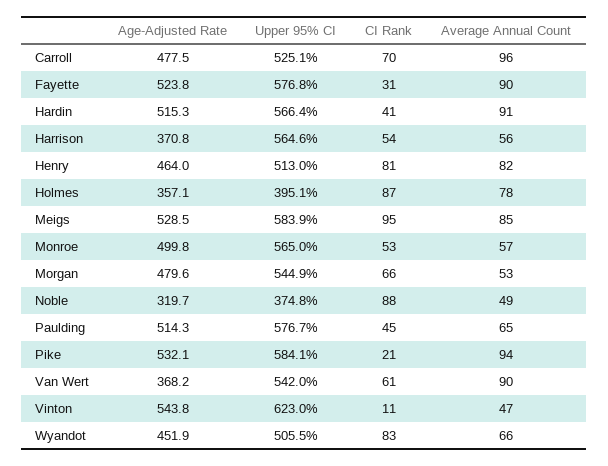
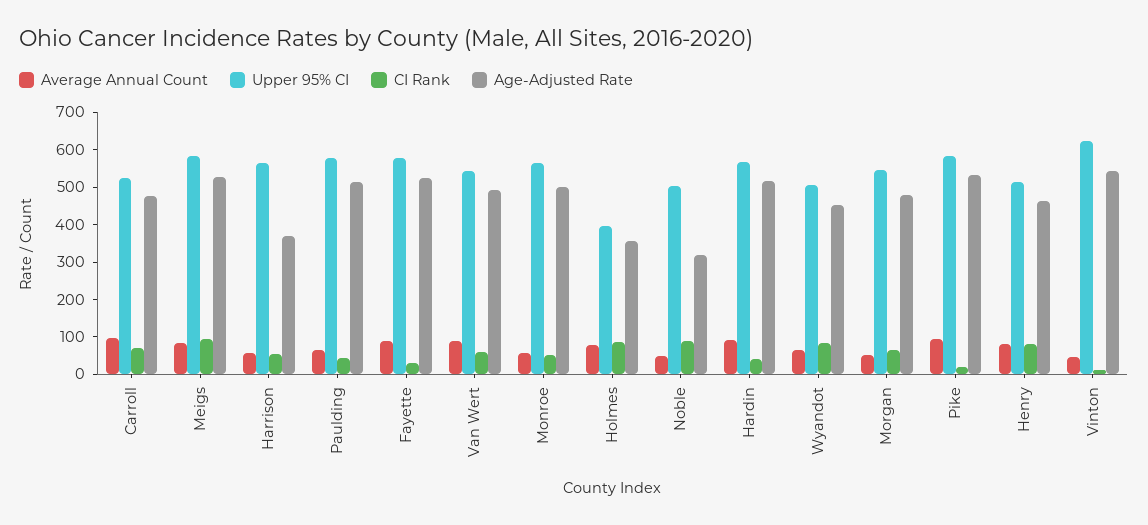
  {
    "Age-Adjusted Rate": {
      "Carroll": 477.5,
      "Fayette": 523.8,
      "Hardin": 515.3,
      "Harrison": 370.8,
      "Henry": 464,
      "Holmes": 357.1,
      "Meigs": 528.5,
      "Monroe": 499.8,
      "Morgan": 479.6,
      "Noble": 319.7,
      "Paulding": 514.3,
      "Pike": 532.1,
-     "Van Wert": 368.2,
+     "Van Wert": 500,
      "Vinton": 543.8,
      "Wyandot": 451.9
    },
    "Upper 95% CI": {
      "Carroll": 525.1,
      "Fayette": 576.8,
      "Hardin": 566.4,
      "Harrison": 564.6,
      "Henry": 513,
      "Holmes": 395.1,
      "Meigs": 583.9,
      "Monroe": 565,
      "Morgan": 544.9,
-     "Noble": 374.8,
+     "Noble": 500,
      "Paulding": 576.7,
      "Pike": 584.1,
      "Van Wert": 542,
      "Vinton": 623,
      "Wyandot": 505.5
    },
    "CI Rank": {
      "Carroll": 70,
      "Fayette": 31,
      "Hardin": 41,
      "Harrison": 54,
      "Henry": 81,
      "Holmes": 87,
      "Meigs": 95,
      "Monroe": 53,
      "Morgan": 66,
      "Noble": 88,
      "Paulding": 45,
      "Pike": 21,
      "Van Wert": 61,
      "Vinton": 11,
      "Wyandot": 83
    },
    "Average Annual Count": {
      "Carroll": 96,
      "Fayette": 90,
      "Hardin": 91,
      "Harrison": 56,
      "Henry": 82,
      "Holmes": 78,
      "Meigs": 85,
      "Monroe": 57,
      "Morgan": 53,
      "Noble": 49,
      "Paulding": 65,
      "Pike": 94,
      "Van Wert": 90,
      "Vinton": 47,
      "Wyandot": 66
    }
  }

